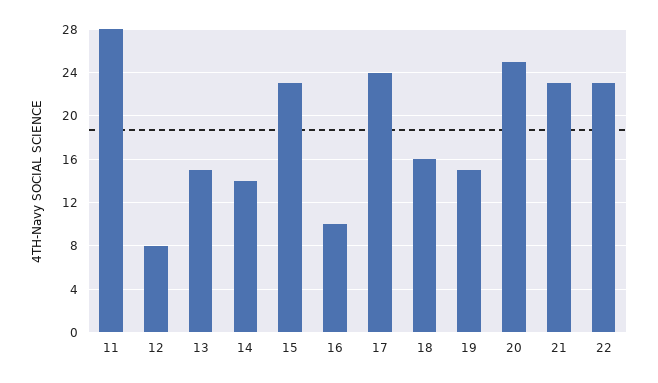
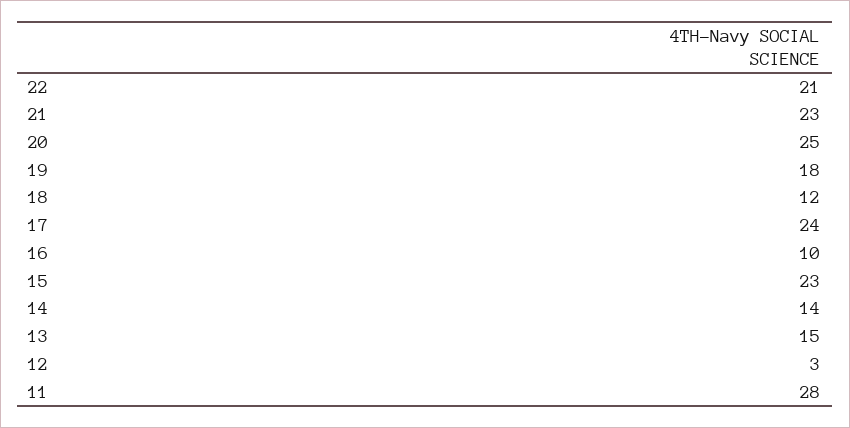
  {
    "11": 28,
-   "12": 8,
+   "12": 3,
    "13": 15,
    "14": 14,
    "15": 23,
    "16": 10,
    "17": 24,
-   "18": 16,
+   "18": 12,
-   "19": 15,
+   "19": 18,
    "20": 25,
    "21": 23,
-   "22": 23
+   "22": 21
  }

